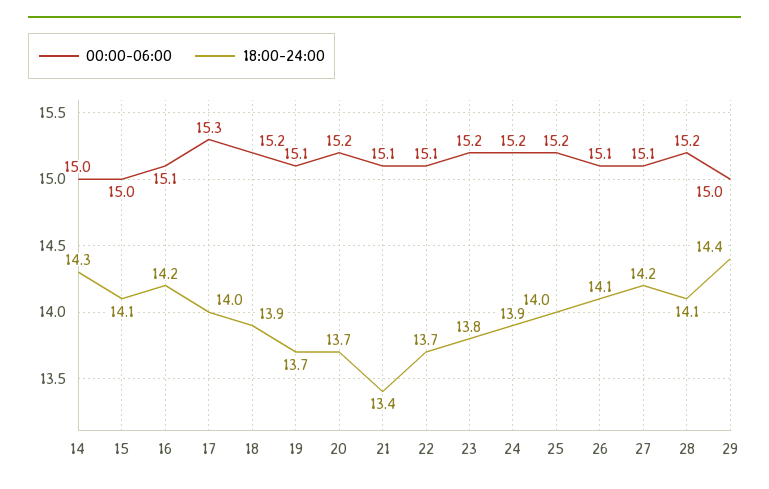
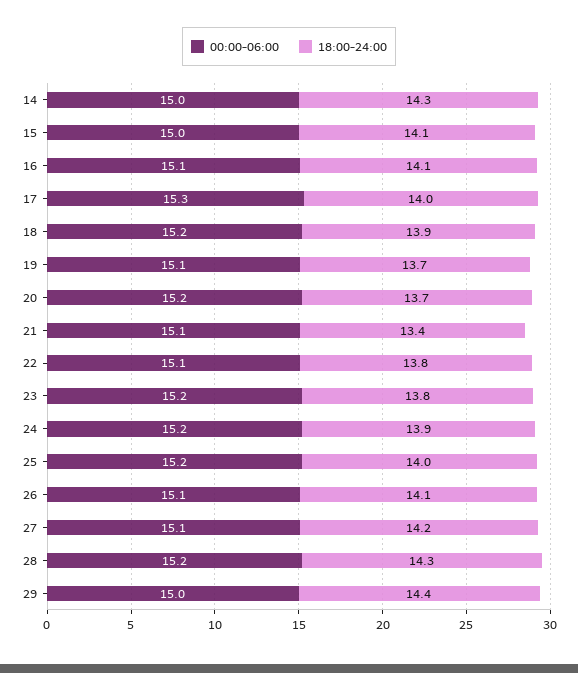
  {
    "00:00-06:00": {
      "14": 15,
      "15": 15,
      "16": 15.1,
      "17": 15.3,
      "18": 15.2,
      "19": 15.1,
      "20": 15.2,
      "21": 15.1,
      "22": 15.1,
      "23": 15.2,
      "24": 15.2,
      "25": 15.2,
      "26": 15.1,
      "27": 15.1,
      "28": 15.2,
      "29": 15
    },
    "18:00-24:00": {
      "14": 14.3,
      "15": 14.1,
-     "16": 14.2,
+     "16": 14.1,
      "17": 14,
      "18": 13.9,
      "19": 13.7,
      "20": 13.7,
      "21": 13.4,
-     "22": 13.7,
+     "22": 13.8,
      "23": 13.8,
      "24": 13.9,
      "25": 14,
      "26": 14.1,
      "27": 14.2,
-     "28": 14.1,
+     "28": 14.3,
      "29": 14.4
    }
  }

